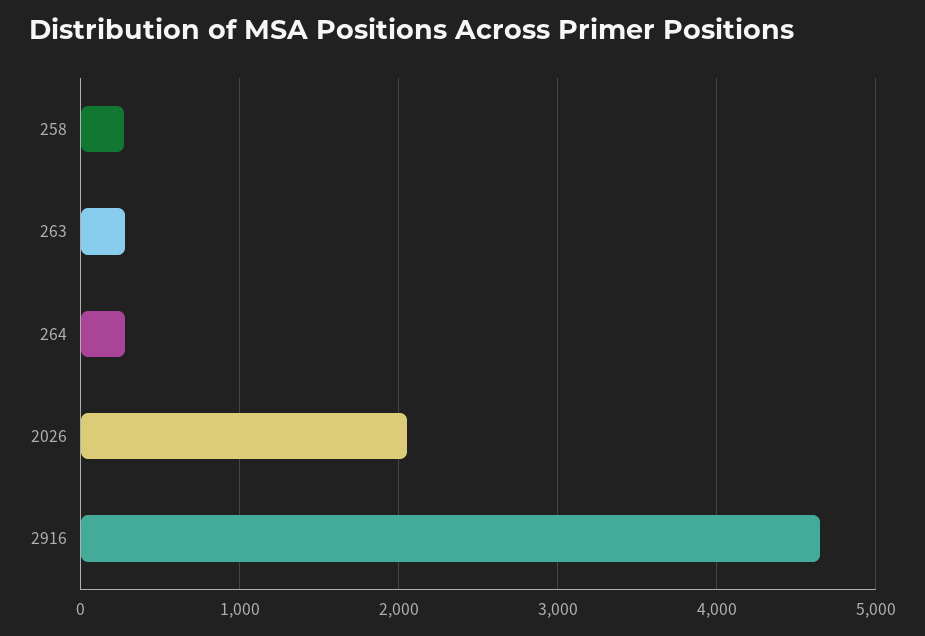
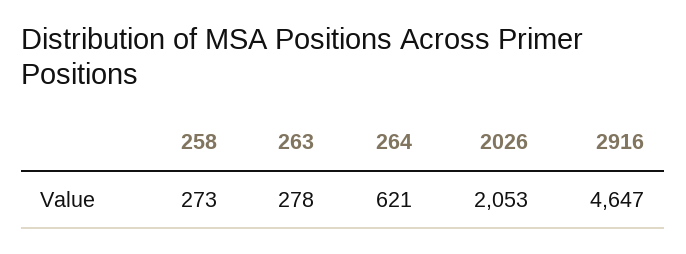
  {
    "258": 273,
    "263": 278,
-   "264": 300,
+   "264": 621,
    "2026": 2053,
    "2916": 4647
  }

